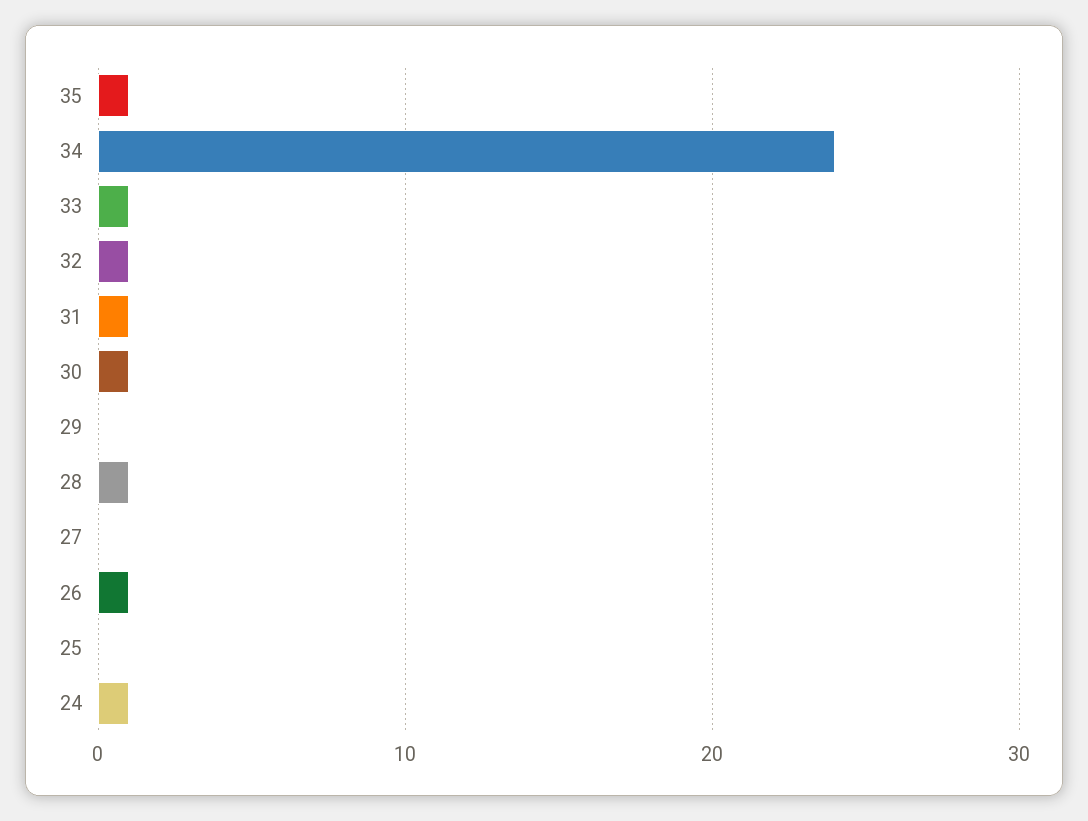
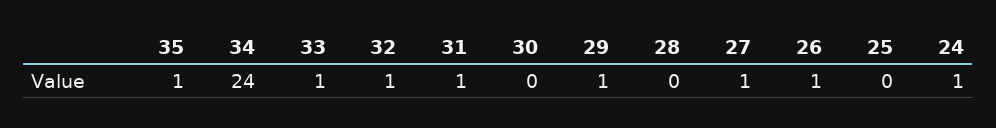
  {
    "35": 1,
    "34": 24,
    "33": 1,
    "32": 1,
    "31": 1,
-   "30": 1,
+   "30": 0,
-   "29": 0,
+   "29": 1,
-   "28": 1,
+   "28": 0,
-   "27": 0,
+   "27": 1,
    "26": 1,
    "25": 0,
    "24": 1
  }

